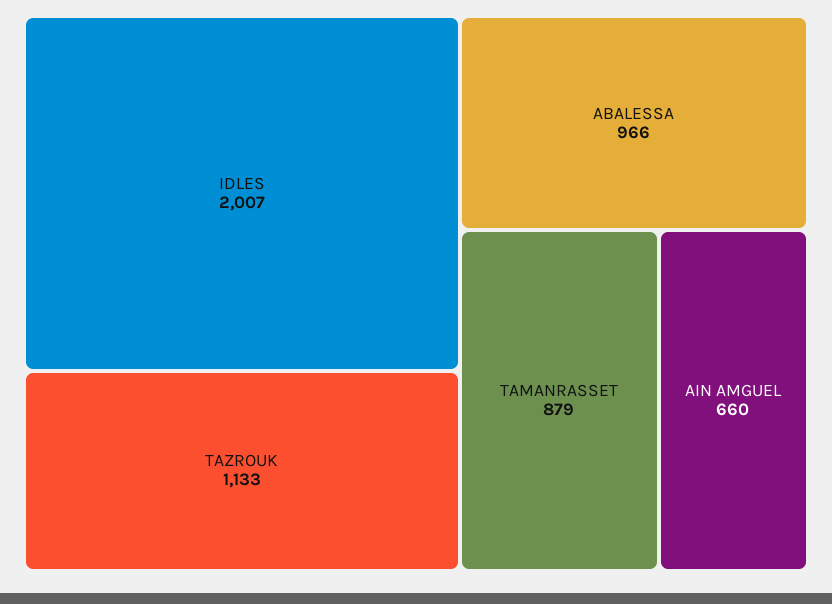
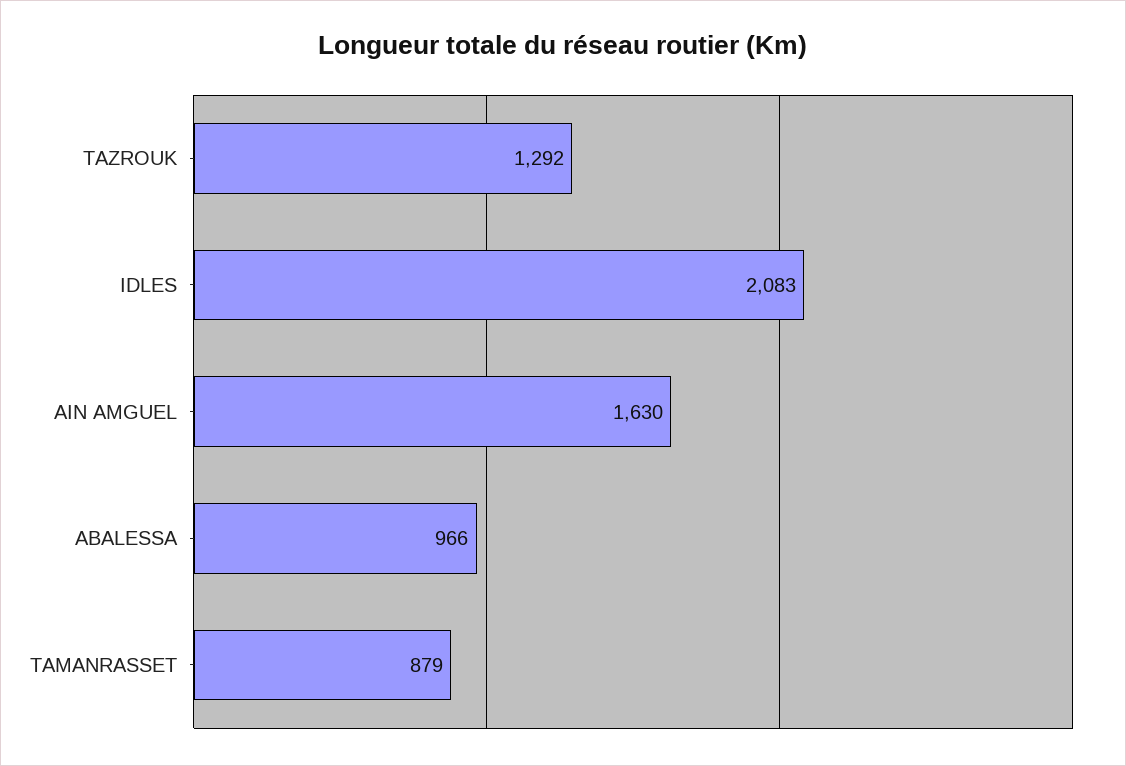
  {
-   "IDLES": 2007,
+   "IDLES": 2083,
-   "TAZROUK": 1133,
+   "TAZROUK": 1292,
    "ABALESSA": 966,
    "TAMANRASSET": 879,
-   "AIN AMGUEL": 660
+   "AIN AMGUEL": 1630
  }

